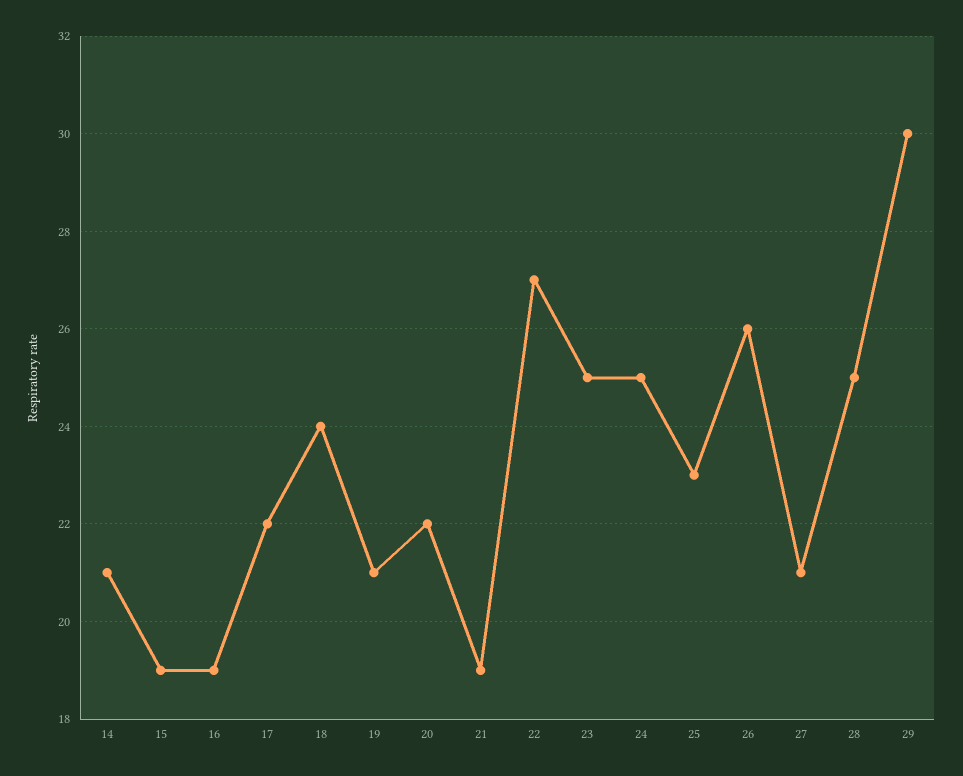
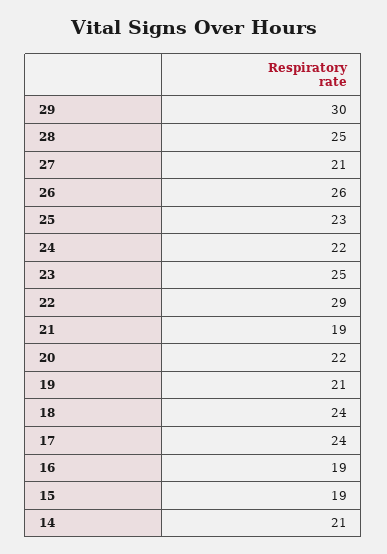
  {
    "14": 21,
    "15": 19,
    "16": 19,
-   "17": 22,
+   "17": 24,
    "18": 24,
    "19": 21,
    "20": 22,
    "21": 19,
-   "22": 27,
+   "22": 29,
    "23": 25,
-   "24": 25,
+   "24": 22,
    "25": 23,
    "26": 26,
    "27": 21,
    "28": 25,
    "29": 30
  }

